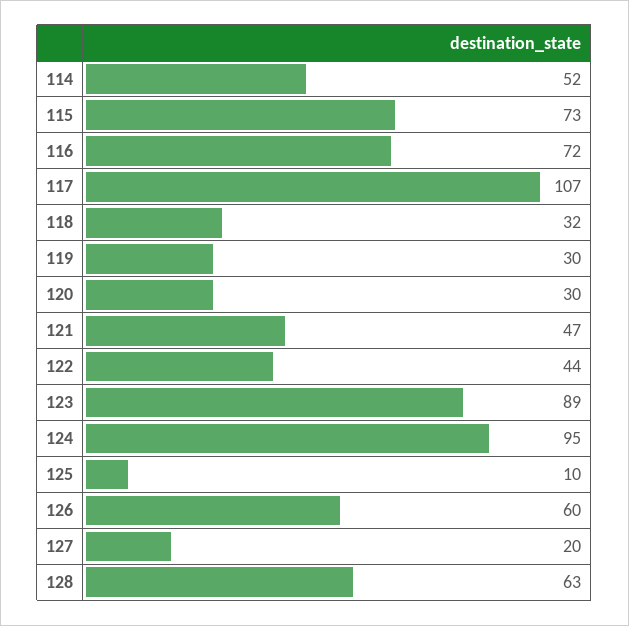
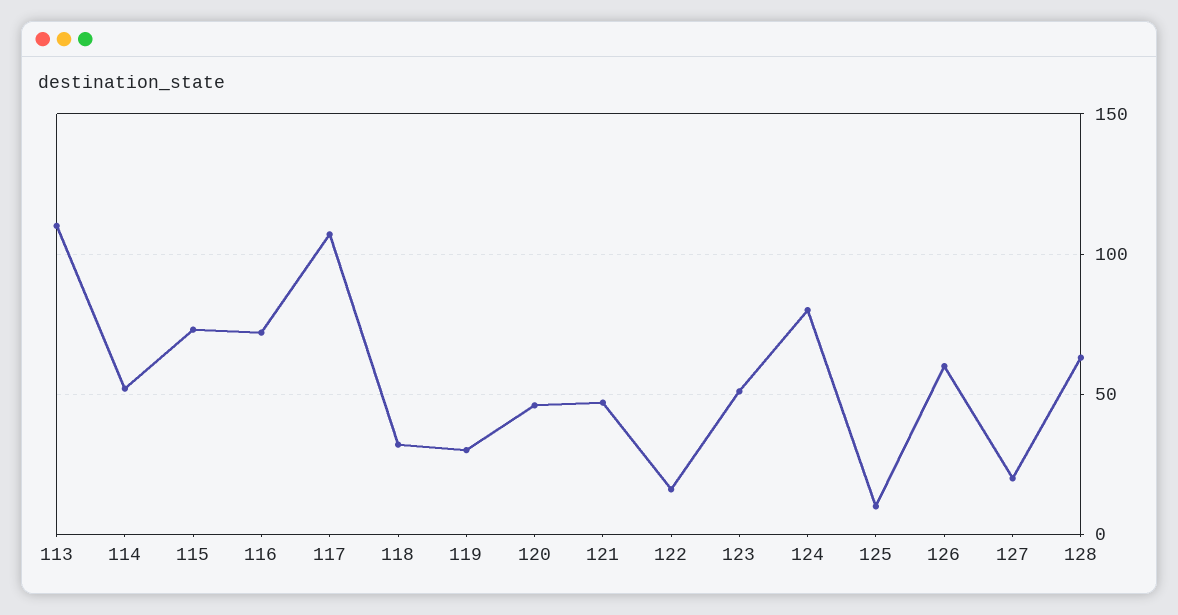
  {
    "114": 52,
    "115": 73,
    "116": 72,
    "117": 107,
    "118": 32,
    "119": 30,
-   "120": 30,
+   "120": 45,
    "121": 47,
-   "122": 44,
+   "122": 15,
-   "123": 89,
+   "123": 50,
-   "124": 95,
+   "124": 80,
    "125": 10,
    "126": 60,
    "127": 20,
-   "128": 63
+   "128": 63,
+   "113": 110
  }

